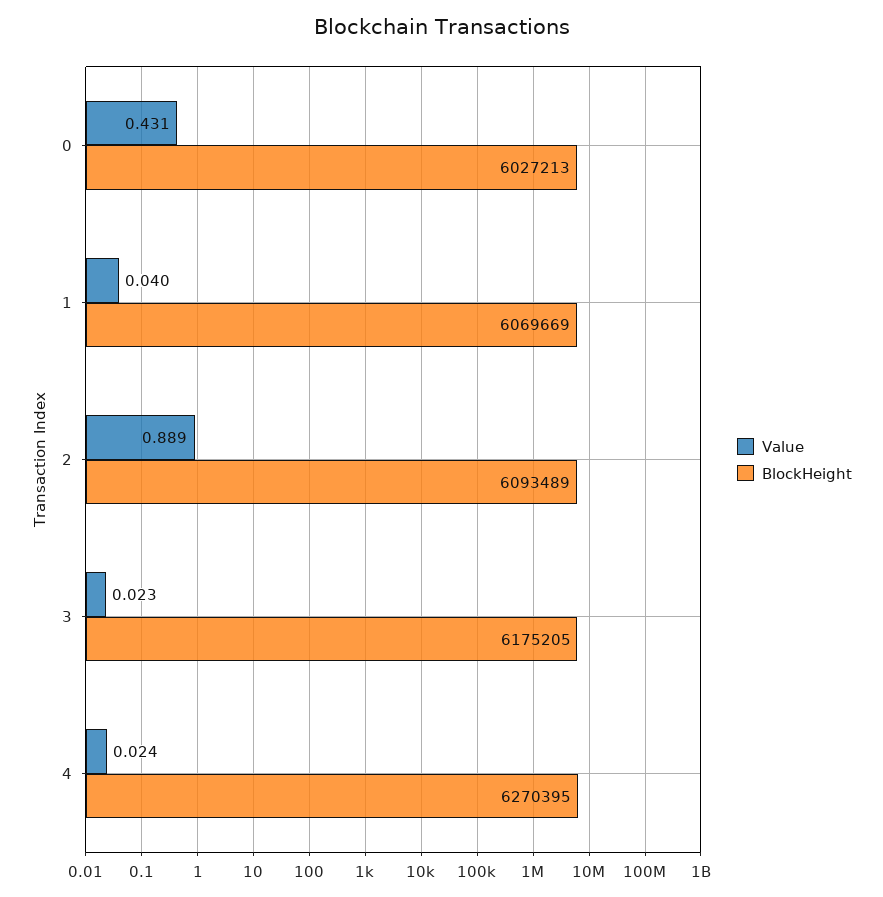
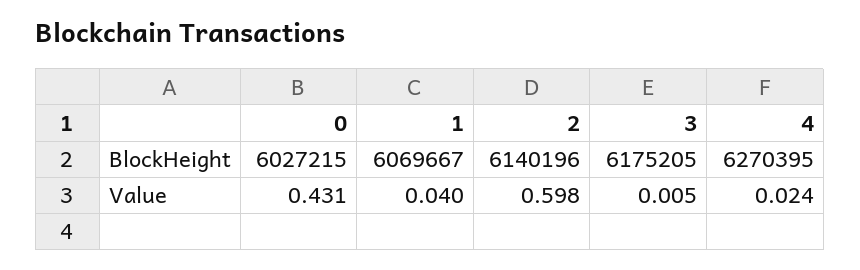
  {
    "Value": {
      "0": 0.431,
      "1": 0.04,
-     "2": 0.889,
+     "2": 0.598,
-     "3": 0.023,
+     "3": 0.005,
      "4": 0.024
    },
    "BlockHeight": {
-     "0": 6027213,
+     "0": 6027215,
-     "1": 6069669,
+     "1": 6069667,
-     "2": 6093489,
+     "2": 6140196,
      "3": 6175205,
      "4": 6270395
    }
  }

